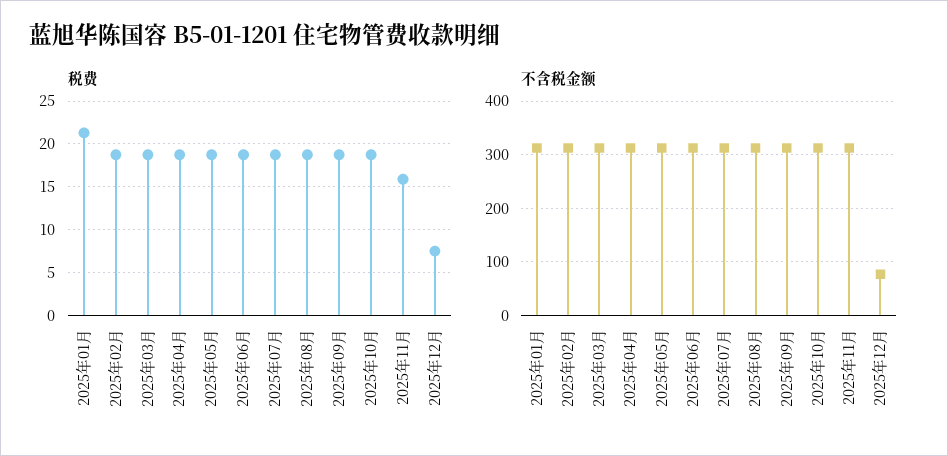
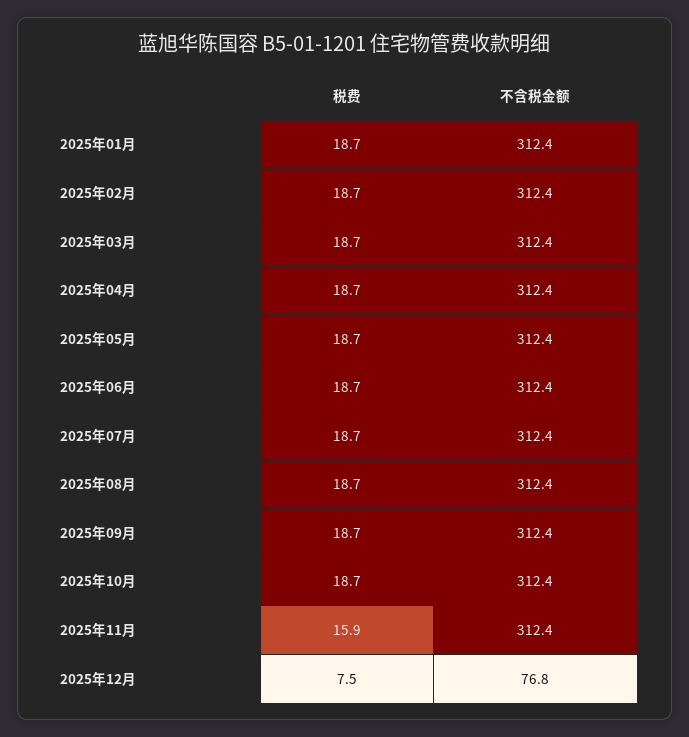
  {
    "税费": {
-     "2025年01月": 21,
+     "2025年01月": 18.7,
      "2025年02月": 18.7,
      "2025年03月": 18.7,
      "2025年04月": 18.7,
      "2025年05月": 18.7,
      "2025年06月": 18.7,
      "2025年07月": 18.7,
      "2025年08月": 18.7,
      "2025年09月": 18.7,
      "2025年10月": 18.7,
      "2025年11月": 15.9,
      "2025年12月": 7.5
    },
    "不含税金额": {
      "2025年01月": 312.4,
      "2025年02月": 312.4,
      "2025年03月": 312.4,
      "2025年04月": 312.4,
      "2025年05月": 312.4,
      "2025年06月": 312.4,
      "2025年07月": 312.4,
      "2025年08月": 312.4,
      "2025年09月": 312.4,
      "2025年10月": 312.4,
      "2025年11月": 312.4,
      "2025年12月": 76.8
    }
  }

